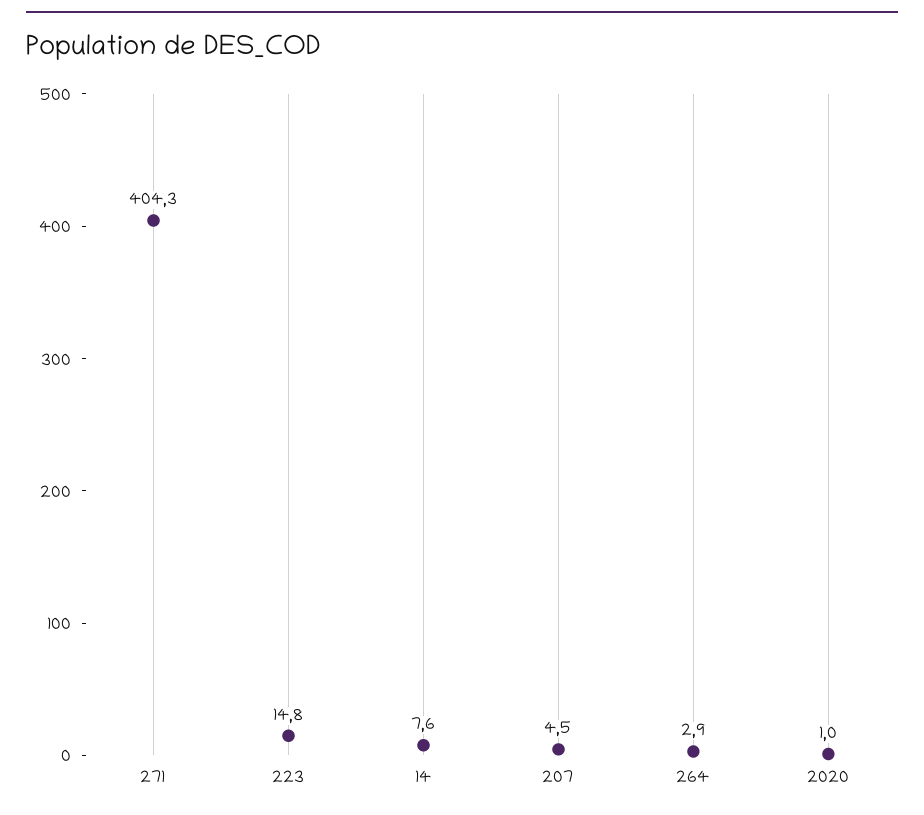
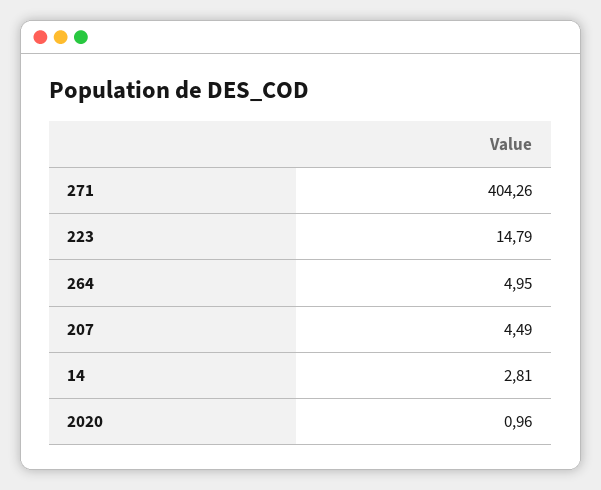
  {
    "271": 404.26,
    "223": 14.79,
-   "14": 7.6,
+   "14": 2.81,
    "207": 4.49,
-   "264": 2.9,
+   "264": 4.95,
    "2020": 0.96
  }

